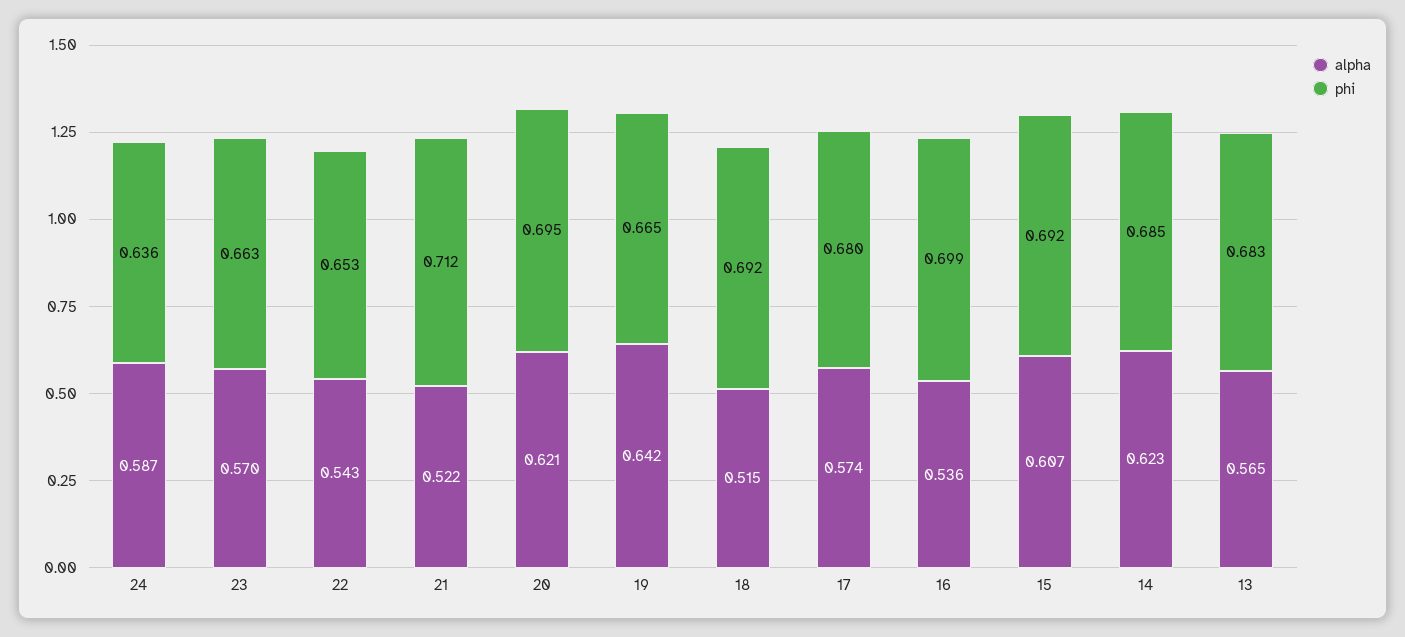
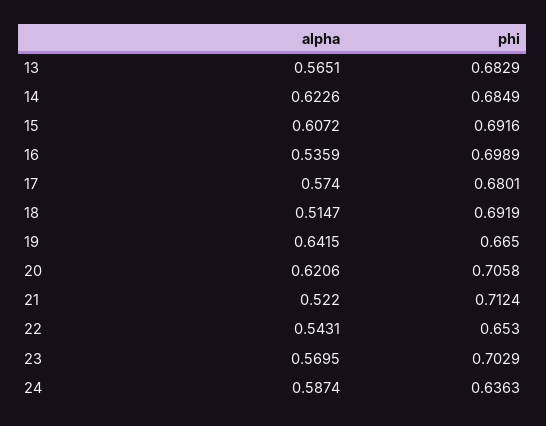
  {
    "alpha": {
      "24": 0.5874,
      "23": 0.5695,
      "22": 0.5431,
      "21": 0.522,
      "20": 0.6206,
      "19": 0.6415,
      "18": 0.5147,
      "17": 0.574,
      "16": 0.5359,
      "15": 0.6072,
      "14": 0.6226,
      "13": 0.5651
    },
    "phi": {
      "24": 0.6363,
-     "23": 0.663,
+     "23": 0.7029,
      "22": 0.653,
      "21": 0.7124,
-     "20": 0.695,
+     "20": 0.7058,
      "19": 0.665,
      "18": 0.6919,
      "17": 0.6801,
      "16": 0.6989,
      "15": 0.6916,
      "14": 0.6849,
      "13": 0.6829
    }
  }

